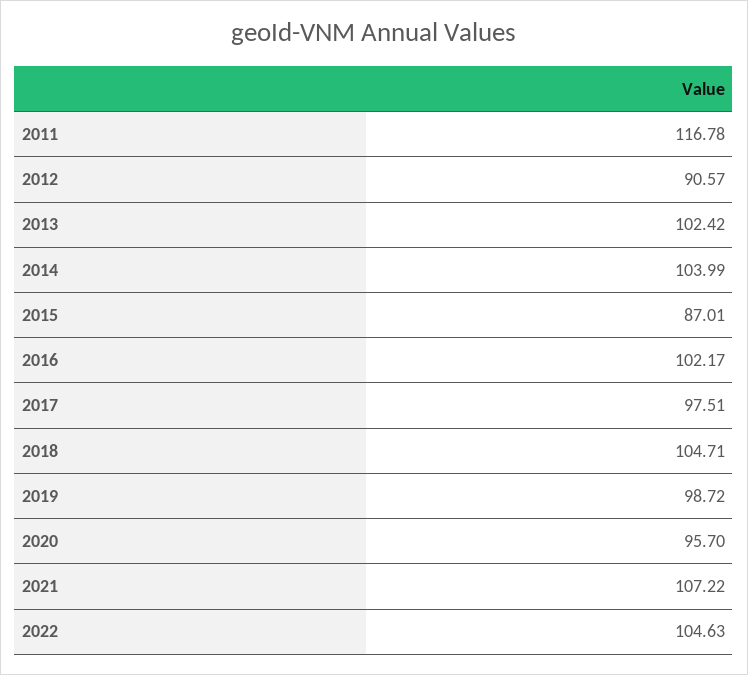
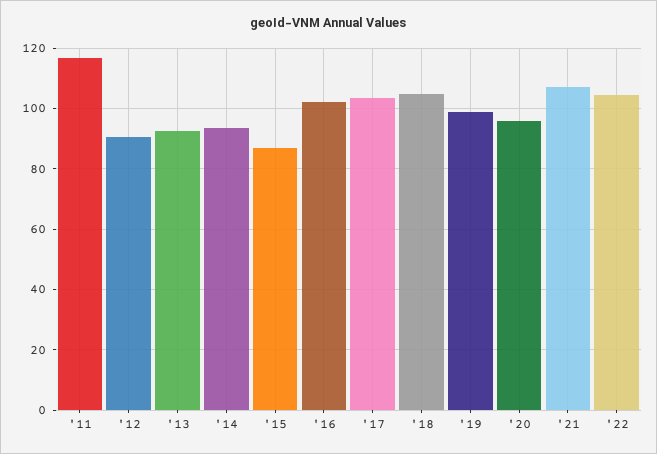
  {
    "2011": 116.78,
    "2012": 90.57,
-   "2013": 102.42,
+   "2013": 92,
-   "2014": 103.99,
+   "2014": 94,
    "2015": 87.01,
    "2016": 102.17,
-   "2017": 97.51,
+   "2017": 104,
    "2018": 104.71,
    "2019": 98.72,
    "2020": 95.7,
    "2021": 107.22,
    "2022": 104.63
  }

